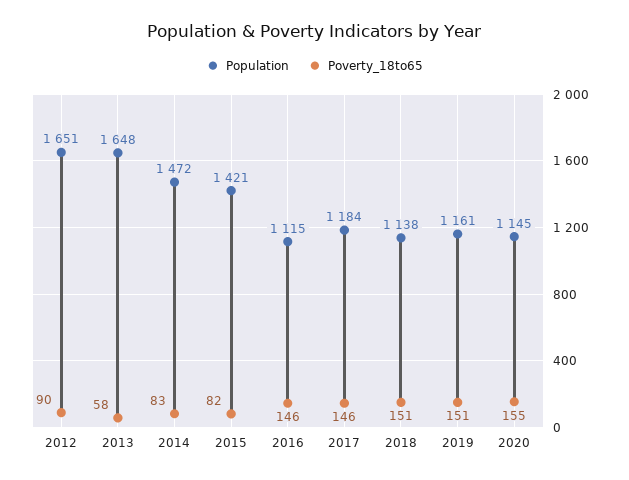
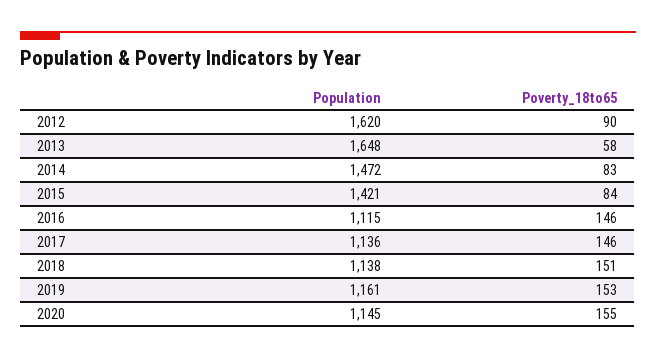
  {
    "Population": {
-     "2012": 1651,
+     "2012": 1620,
      "2013": 1648,
      "2014": 1472,
      "2015": 1421,
      "2016": 1115,
-     "2017": 1184,
+     "2017": 1136,
      "2018": 1138,
      "2019": 1161,
      "2020": 1145
    },
    "Poverty_18to65": {
      "2012": 90,
      "2013": 58,
      "2014": 83,
-     "2015": 82,
+     "2015": 84,
      "2016": 146,
      "2017": 146,
      "2018": 151,
-     "2019": 151,
+     "2019": 153,
      "2020": 155
    }
  }

